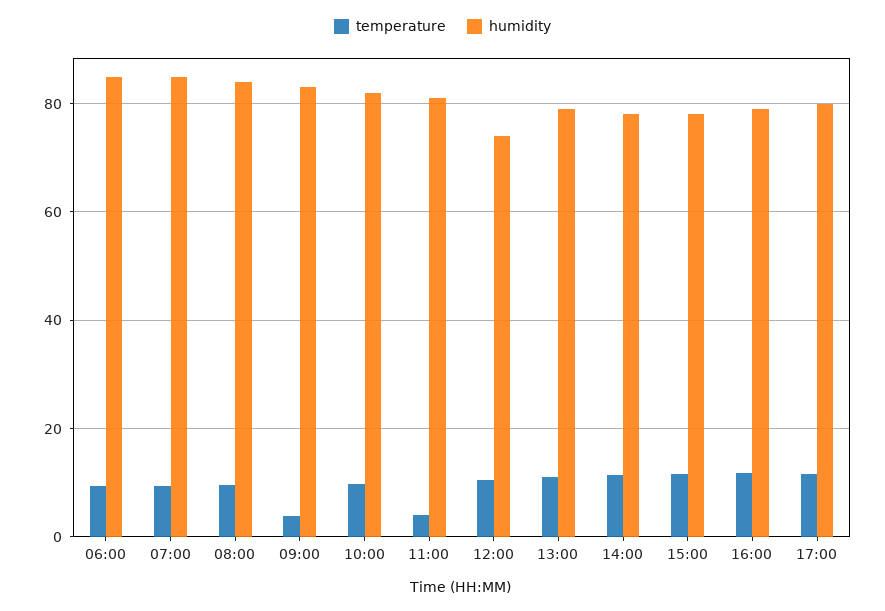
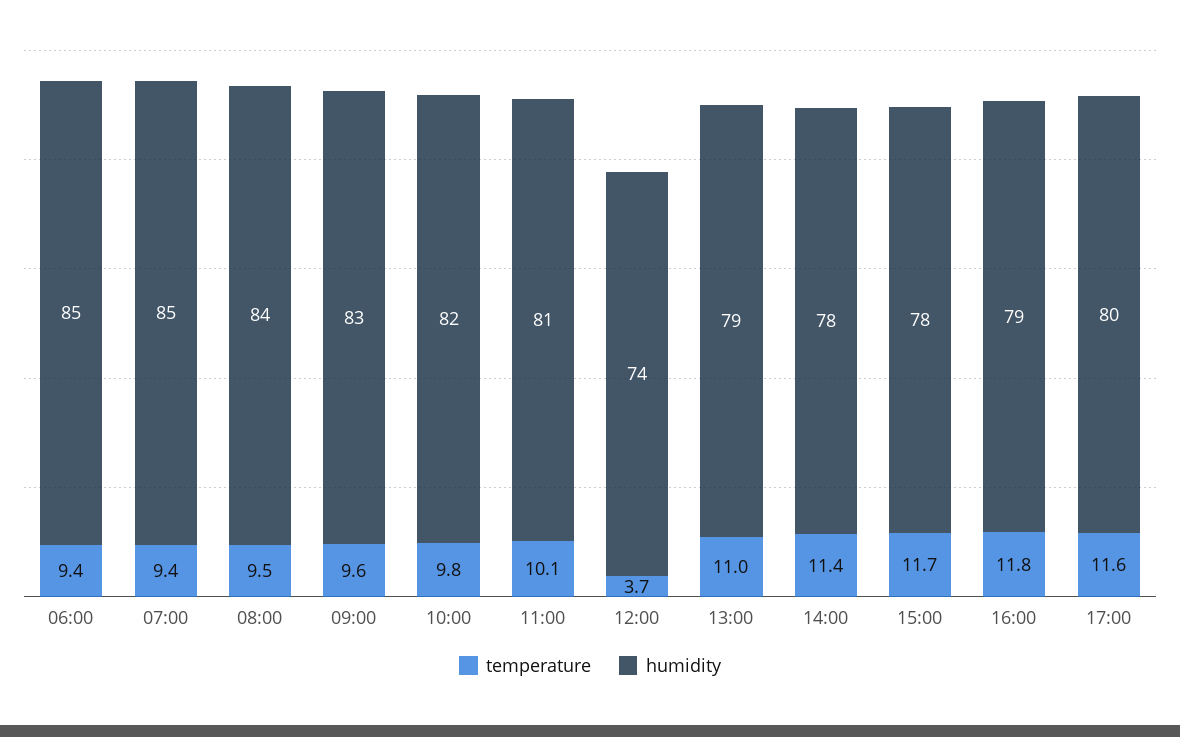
  {
    "temperature": {
      "06:00": 9.4,
      "07:00": 9.4,
      "08:00": 9.5,
-     "09:00": 4,
+     "09:00": 9.6,
      "10:00": 9.8,
-     "11:00": 4,
+     "11:00": 10.1,
-     "12:00": 10,
+     "12:00": 3.7,
      "13:00": 11,
      "14:00": 11.4,
      "15:00": 11.7,
      "16:00": 11.8,
      "17:00": 11.6
    },
    "humidity": {
      "06:00": 85,
      "07:00": 85,
      "08:00": 84,
      "09:00": 83,
      "10:00": 82,
      "11:00": 81,
      "12:00": 74,
      "13:00": 79,
      "14:00": 78,
      "15:00": 78,
      "16:00": 79,
      "17:00": 80
    }
  }

